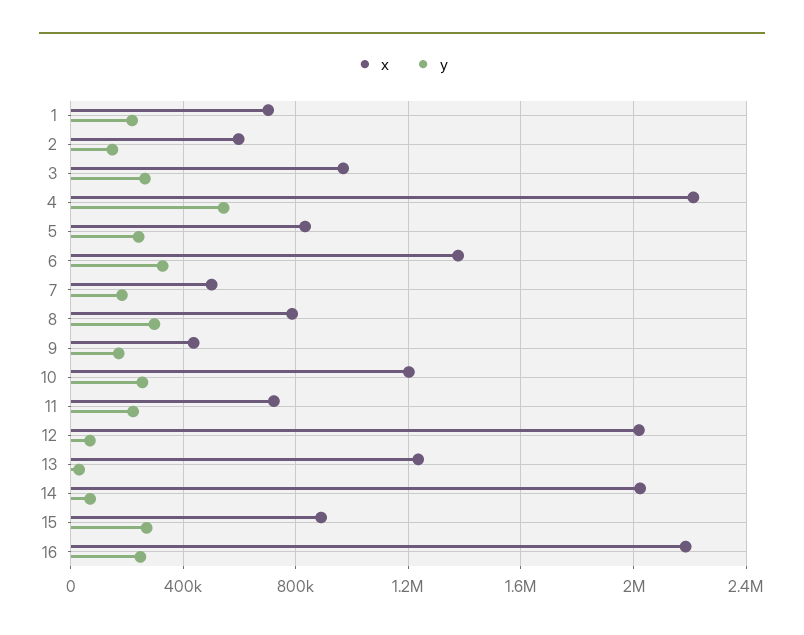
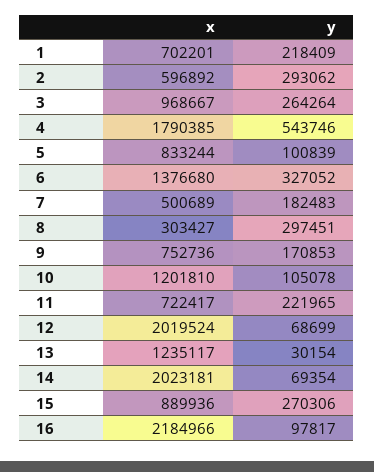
  {
    "x": {
      "1": 702201,
      "2": 596892,
      "3": 968667,
-     "4": 2200000,
+     "4": 1790385,
      "5": 833244,
      "6": 1376680,
      "7": 500689,
-     "8": 800000,
+     "8": 303427,
-     "9": 450000,
+     "9": 752736,
      "10": 1201810,
      "11": 722417,
      "12": 2019524,
      "13": 1235117,
      "14": 2023181,
      "15": 889936,
      "16": 2184966
    },
    "y": {
      "1": 218409,
-     "2": 150000,
+     "2": 293062,
      "3": 264264,
      "4": 543746,
-     "5": 250000,
+     "5": 100839,
      "6": 327052,
      "7": 182483,
      "8": 297451,
      "9": 170853,
-     "10": 250000,
+     "10": 105078,
      "11": 221965,
      "12": 68699,
      "13": 30154,
      "14": 69354,
      "15": 270306,
-     "16": 250000
+     "16": 97817
    }
  }

